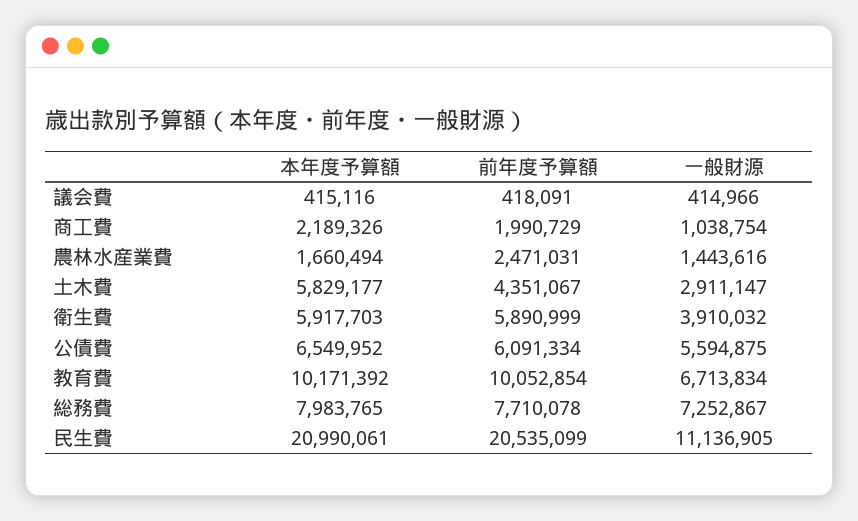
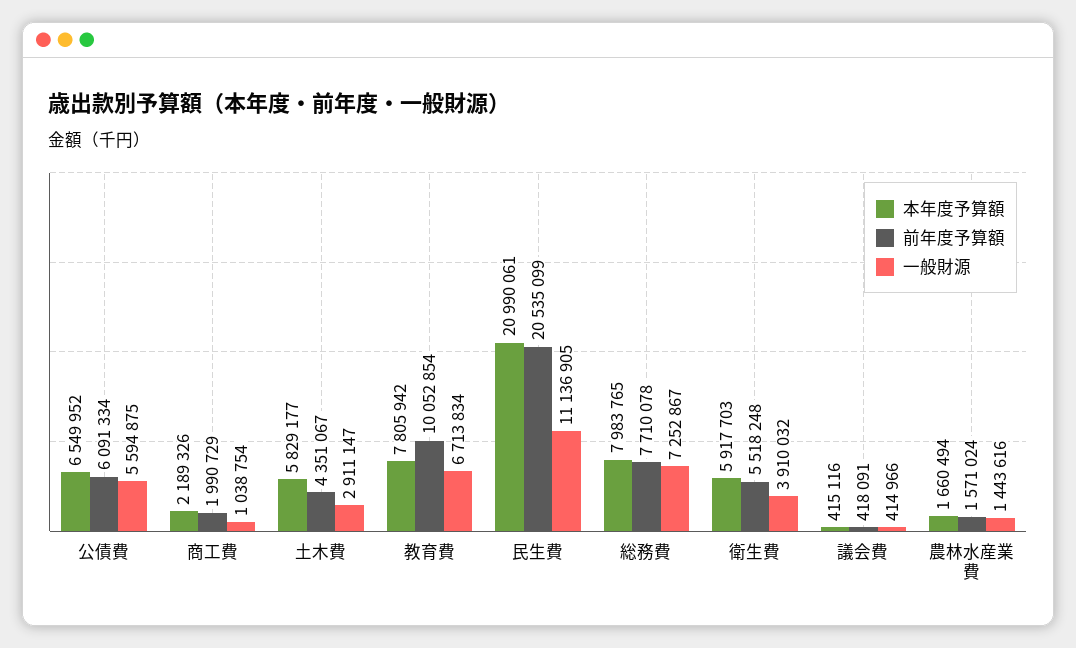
  {
    "本年度予算額": {
      "議会費": 415116,
      "商工費": 2189326,
      "農林水産業費": 1660494,
      "土木費": 5829177,
      "衛生費": 5917703,
      "公債費": 6549952,
-     "教育費": 10171392,
+     "教育費": 7805942,
      "総務費": 7983765,
      "民生費": 20990061
    },
    "前年度予算額": {
      "議会費": 418091,
      "商工費": 1990729,
-     "農林水産業費": 2471031,
+     "農林水産業費": 1571024,
      "土木費": 4351067,
-     "衛生費": 5890999,
+     "衛生費": 5518248,
      "公債費": 6091334,
      "教育費": 10052854,
      "総務費": 7710078,
      "民生費": 20535099
    },
    "一般財源": {
      "議会費": 414966,
      "商工費": 1038754,
      "農林水産業費": 1443616,
      "土木費": 2911147,
      "衛生費": 3910032,
      "公債費": 5594875,
      "教育費": 6713834,
      "総務費": 7252867,
      "民生費": 11136905
    }
  }

